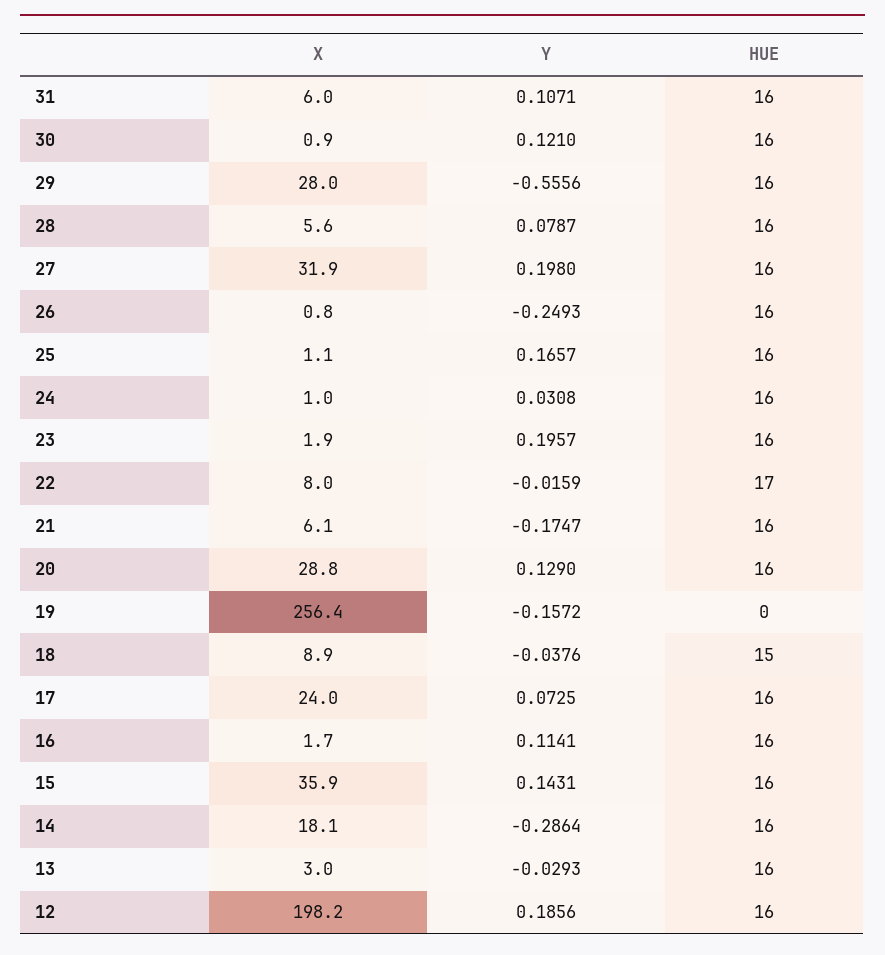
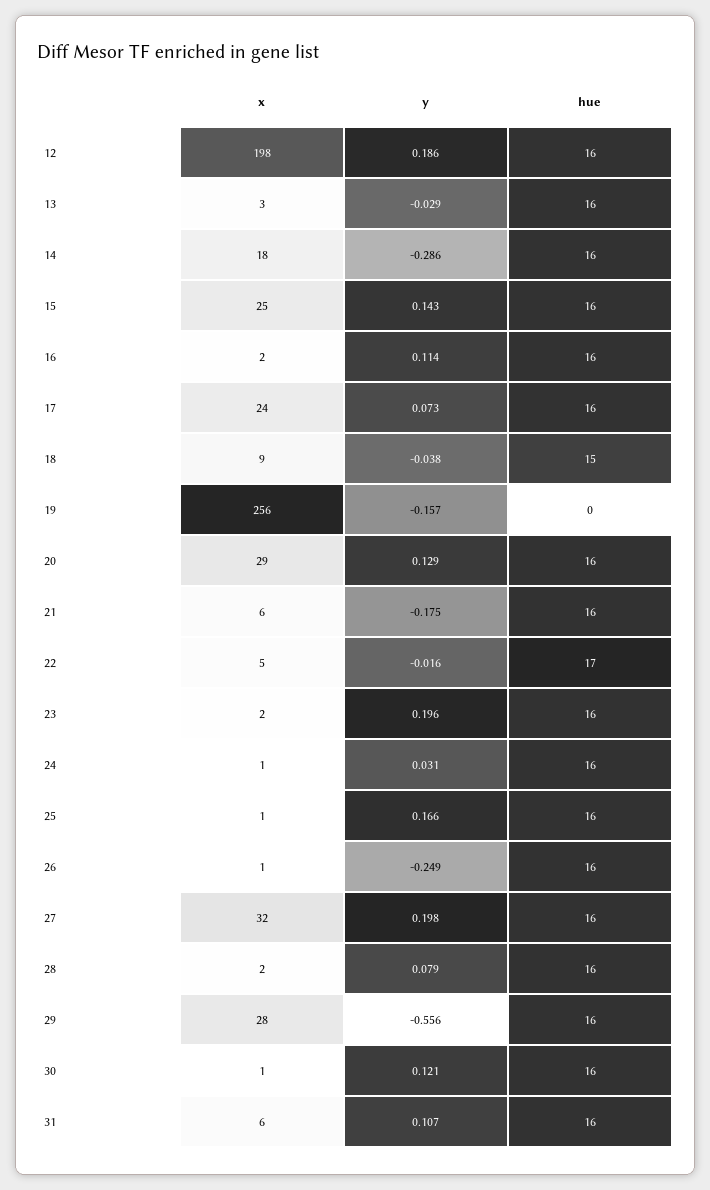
  {
    "X": {
      "31": 6,
      "30": 0.9,
      "29": 28,
-     "28": 5.6,
+     "28": 2,
      "27": 31.9,
      "26": 0.8,
      "25": 1.1,
      "24": 1,
      "23": 1.9,
-     "22": 8,
+     "22": 5,
      "21": 6.1,
      "20": 28.8,
      "19": 256.4,
      "18": 8.9,
      "17": 24,
      "16": 1.7,
-     "15": 35.9,
+     "15": 25,
      "14": 18.1,
      "13": 3,
      "12": 198.2
    },
    "Y": {
      "31": 0.1071,
      "30": 0.121,
      "29": -0.5556,
      "28": 0.0787,
      "27": 0.198,
      "26": -0.2493,
      "25": 0.1657,
      "24": 0.0308,
      "23": 0.1957,
      "22": -0.0159,
      "21": -0.1747,
      "20": 0.129,
      "19": -0.1572,
      "18": -0.0376,
      "17": 0.0725,
      "16": 0.1141,
      "15": 0.1431,
      "14": -0.2864,
      "13": -0.0293,
      "12": 0.1856
    },
    "HUE": {
      "31": 16,
      "30": 16,
      "29": 16,
      "28": 16,
      "27": 16,
      "26": 16,
      "25": 16,
      "24": 16,
      "23": 16,
      "22": 17,
      "21": 16,
      "20": 16,
      "19": 0,
      "18": 15,
      "17": 16,
      "16": 16,
      "15": 16,
      "14": 16,
      "13": 16,
      "12": 16
    }
  }

